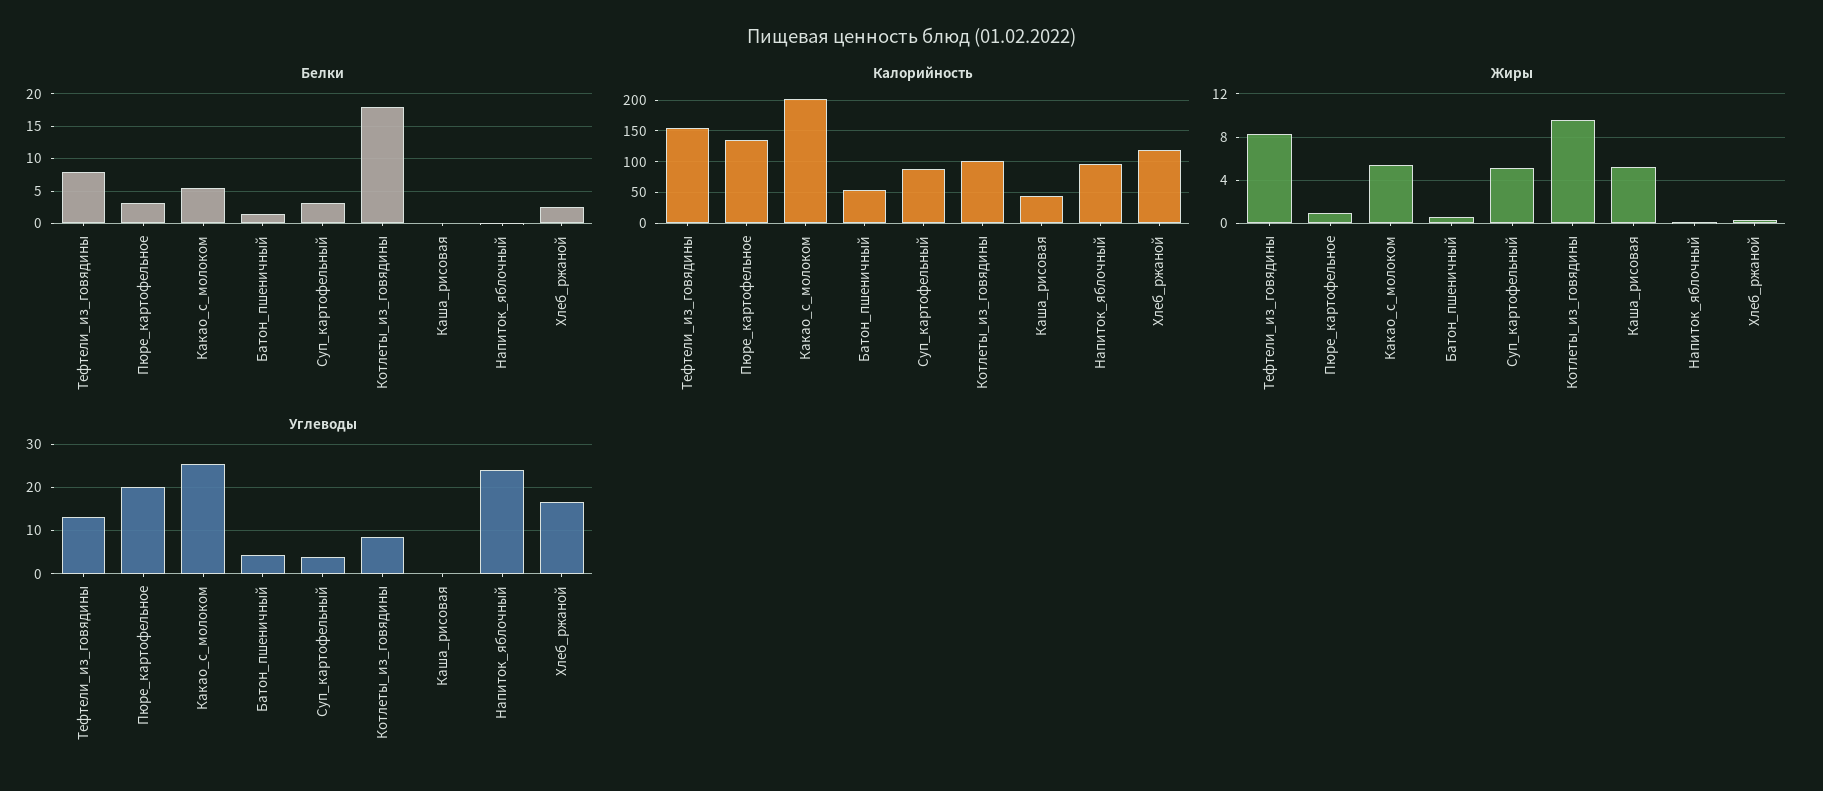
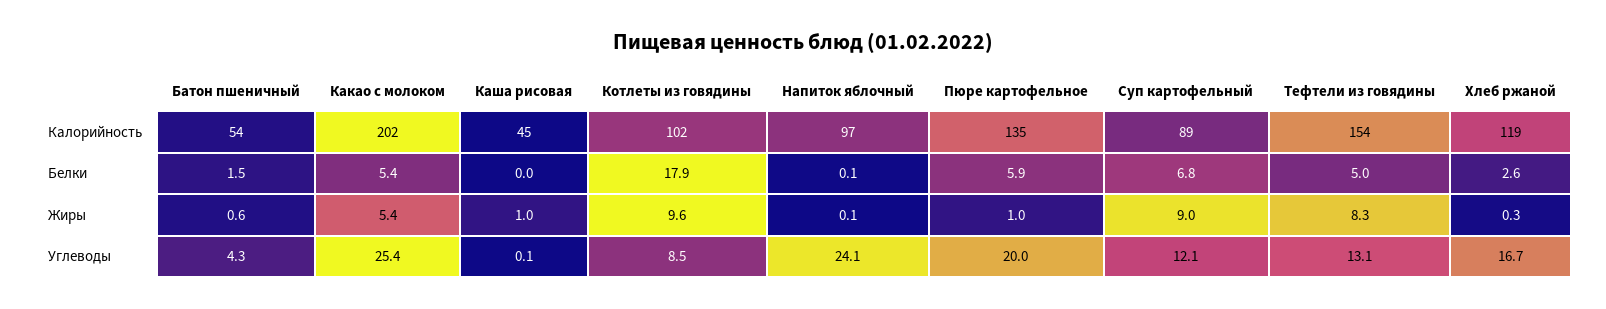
  {
    "Белки": {
-     "Тефтели_из_говядины": 8,
+     "Тефтели_из_говядины": 5,
-     "Пюре_картофельное": 3,
+     "Пюре_картофельное": 5.9,
      "Какао_с_молоком": 5.4,
      "Батон_пшеничный": 1.5,
-     "Суп_картофельный": 3,
+     "Суп_картофельный": 6.8,
      "Котлеты_из_говядины": 17.9,
      "Каша_рисовая": 0,
      "Напиток_яблочный": 0.1,
      "Хлеб_ржаной": 2.6
    },
    "Калорийность": {
      "Тефтели_из_говядины": 154,
      "Пюре_картофельное": 135,
      "Какао_с_молоком": 202,
      "Батон_пшеничный": 54,
      "Суп_картофельный": 89,
      "Котлеты_из_говядины": 102,
      "Каша_рисовая": 45,
      "Напиток_яблочный": 97,
      "Хлеб_ржаной": 119
    },
    "Жиры": {
      "Тефтели_из_говядины": 8.3,
      "Пюре_картофельное": 1,
      "Какао_с_молоком": 5.4,
      "Батон_пшеничный": 0.6,
-     "Суп_картофельный": 5,
+     "Суп_картофельный": 9,
      "Котлеты_из_говядины": 9.6,
-     "Каша_рисовая": 5,
+     "Каша_рисовая": 1,
      "Напиток_яблочный": 0.1,
      "Хлеб_ржаной": 0.3
    },
    "Углеводы": {
      "Тефтели_из_говядины": 13.1,
      "Пюре_картофельное": 20,
      "Какао_с_молоком": 25.4,
      "Батон_пшеничный": 4.3,
-     "Суп_картофельный": 4,
+     "Суп_картофельный": 12.1,
      "Котлеты_из_говядины": 8.5,
      "Каша_рисовая": 0.1,
      "Напиток_яблочный": 24.1,
      "Хлеб_ржаной": 16.7
    }
  }

